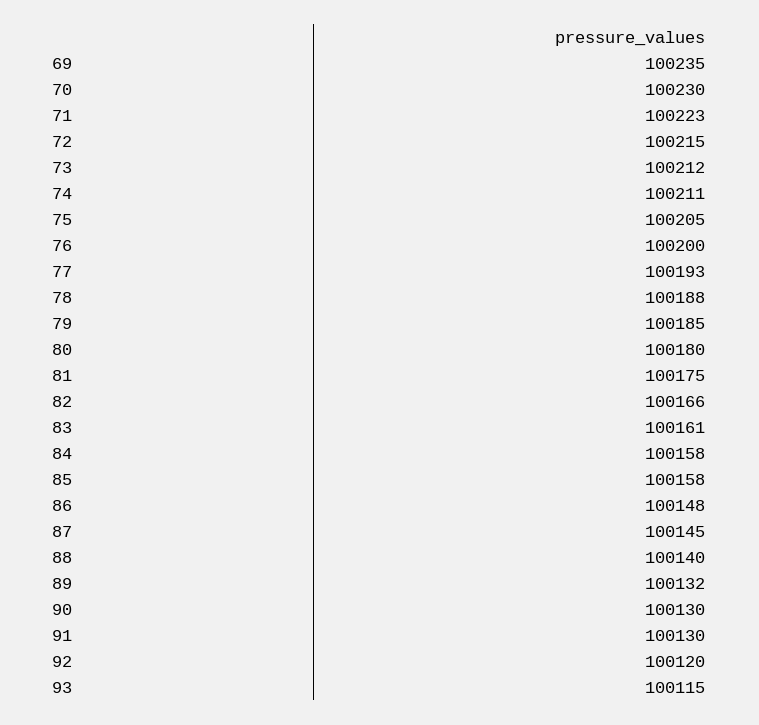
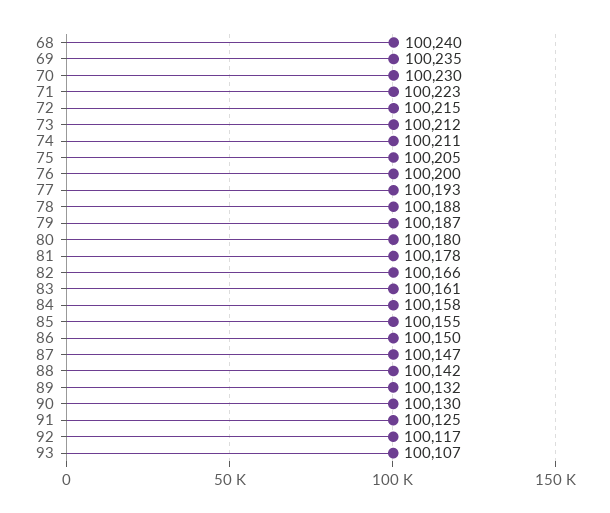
  {
    "69": 100235,
    "70": 100230,
    "71": 100223,
    "72": 100215,
    "73": 100212,
    "74": 100211,
    "75": 100205,
    "76": 100200,
    "77": 100193,
    "78": 100188,
-   "79": 100185,
+   "79": 100187,
    "80": 100180,
-   "81": 100175,
+   "81": 100178,
    "82": 100166,
    "83": 100161,
    "84": 100158,
-   "85": 100158,
+   "85": 100155,
-   "86": 100148,
+   "86": 100150,
-   "87": 100145,
+   "87": 100147,
-   "88": 100140,
+   "88": 100142,
    "89": 100132,
    "90": 100130,
-   "91": 100130,
+   "91": 100125,
-   "92": 100120,
+   "92": 100117,
-   "93": 100115
+   "93": 100107,
+   "68": 100240
  }

